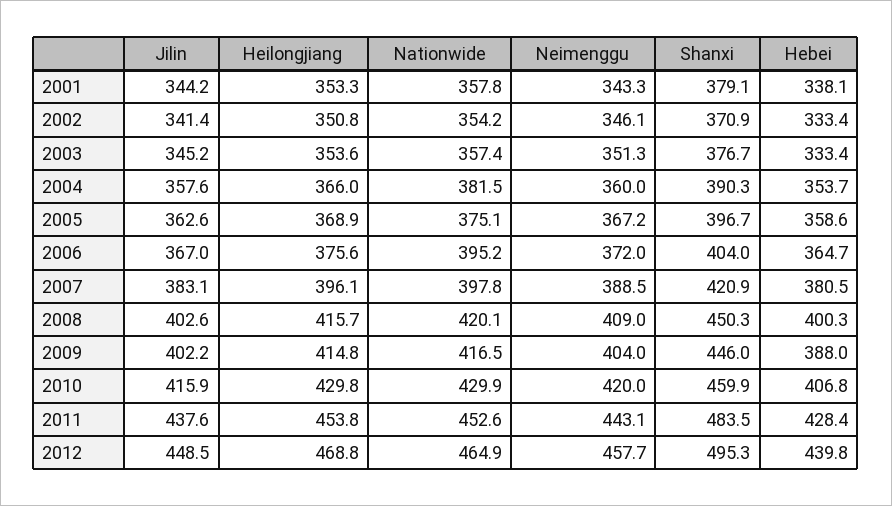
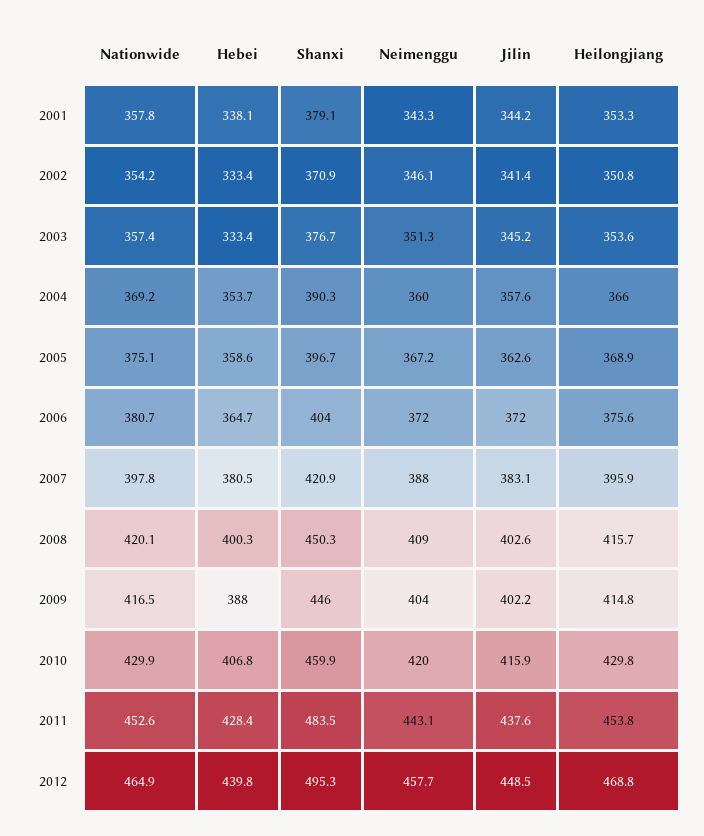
  {
    "Jilin": {
      "2001": 344.2,
      "2002": 341.4,
      "2003": 345.2,
      "2004": 357.6,
      "2005": 362.6,
-     "2006": 367,
+     "2006": 372,
      "2007": 383.1,
      "2008": 402.6,
      "2009": 402.2,
      "2010": 415.9,
      "2011": 437.6,
      "2012": 448.5
    },
    "Heilongjiang": {
      "2001": 353.3,
      "2002": 350.8,
      "2003": 353.6,
      "2004": 366,
      "2005": 368.9,
      "2006": 375.6,
-     "2007": 396.1,
+     "2007": 395.9,
      "2008": 415.7,
      "2009": 414.8,
      "2010": 429.8,
      "2011": 453.8,
      "2012": 468.8
    },
    "Nationwide": {
      "2001": 357.8,
      "2002": 354.2,
      "2003": 357.4,
-     "2004": 381.5,
+     "2004": 369.2,
      "2005": 375.1,
-     "2006": 395.2,
+     "2006": 380.7,
      "2007": 397.8,
      "2008": 420.1,
      "2009": 416.5,
      "2010": 429.9,
      "2011": 452.6,
      "2012": 464.9
    },
    "Neimenggu": {
      "2001": 343.3,
      "2002": 346.1,
      "2003": 351.3,
      "2004": 360,
      "2005": 367.2,
      "2006": 372,
-     "2007": 388.5,
+     "2007": 388,
      "2008": 409,
      "2009": 404,
      "2010": 420,
      "2011": 443.1,
      "2012": 457.7
    },
    "Shanxi": {
      "2001": 379.1,
      "2002": 370.9,
      "2003": 376.7,
      "2004": 390.3,
      "2005": 396.7,
      "2006": 404,
      "2007": 420.9,
      "2008": 450.3,
      "2009": 446,
      "2010": 459.9,
      "2011": 483.5,
      "2012": 495.3
    },
    "Hebei": {
      "2001": 338.1,
      "2002": 333.4,
      "2003": 333.4,
      "2004": 353.7,
      "2005": 358.6,
      "2006": 364.7,
      "2007": 380.5,
      "2008": 400.3,
      "2009": 388,
      "2010": 406.8,
      "2011": 428.4,
      "2012": 439.8
    }
  }

